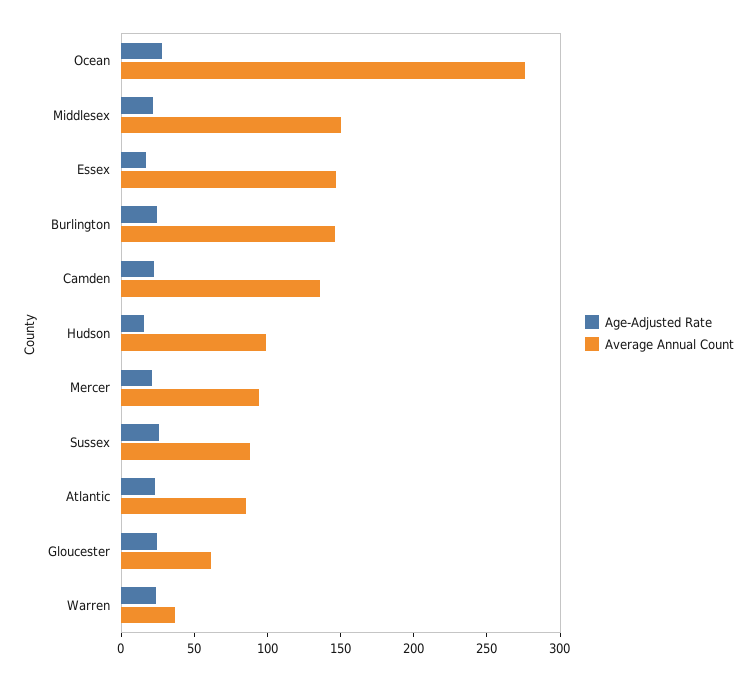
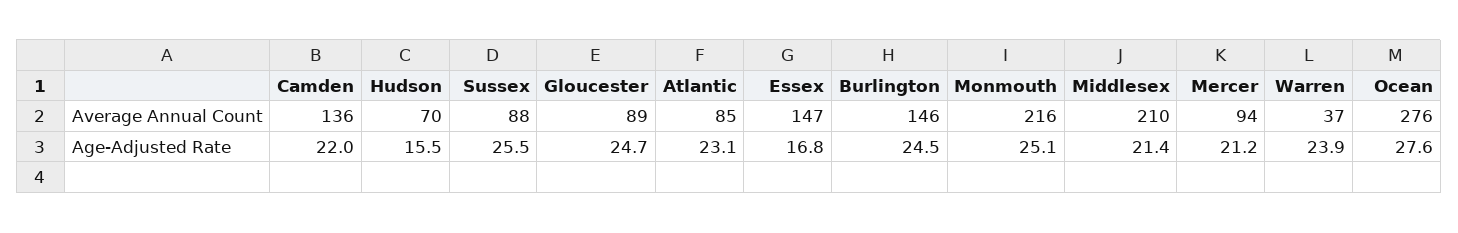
  {
    "Age-Adjusted Rate": {
      "Ocean": 27.6,
      "Middlesex": 21.4,
      "Essex": 16.8,
      "Burlington": 24.5,
      "Camden": 22,
      "Hudson": 15.5,
      "Mercer": 21.2,
      "Sussex": 25.5,
      "Atlantic": 23.1,
      "Gloucester": 24.7,
-     "Warren": 23.9
+     "Warren": 23.9,
+     "Monmouth": 25.1
    },
    "Average Annual Count": {
      "Ocean": 276,
-     "Middlesex": 150,
+     "Middlesex": 210,
      "Essex": 147,
      "Burlington": 146,
      "Camden": 136,
-     "Hudson": 100,
+     "Hudson": 70,
      "Mercer": 94,
      "Sussex": 88,
      "Atlantic": 85,
-     "Gloucester": 60,
+     "Gloucester": 89,
-     "Warren": 37
+     "Warren": 37,
+     "Monmouth": 216
    }
  }

